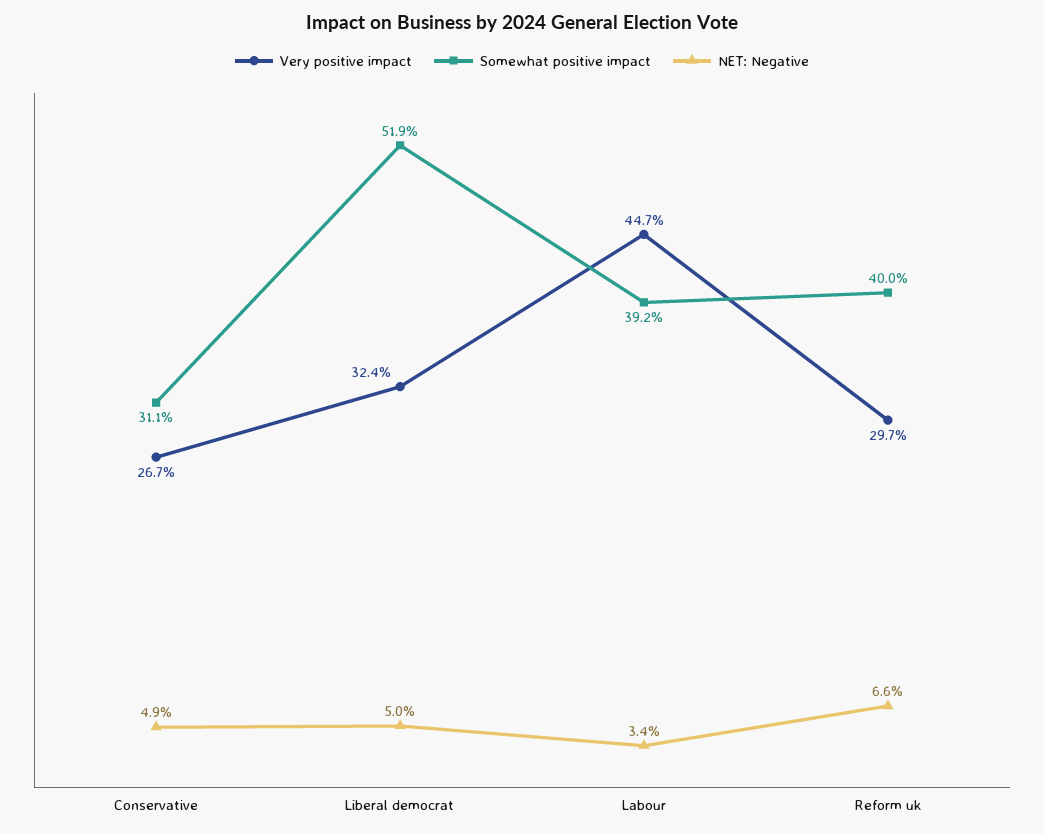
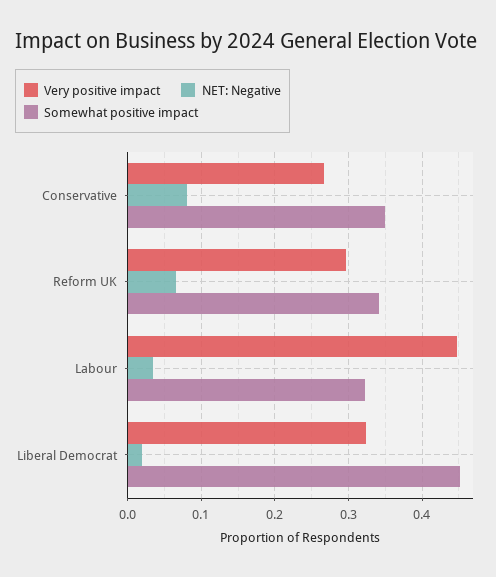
  {
    "Very positive impact": {
      "Conservative": 0.267,
      "Liberal democrat": 0.324,
      "Labour": 0.447,
      "Reform uk": 0.297
    },
    "Somewhat positive impact": {
-     "Conservative": 0.311,
+     "Conservative": 0.35,
-     "Liberal democrat": 0.519,
+     "Liberal democrat": 0.45,
-     "Labour": 0.392,
+     "Labour": 0.32,
-     "Reform uk": 0.4
+     "Reform uk": 0.34
    },
    "NET: Negative": {
-     "Conservative": 0.049,
+     "Conservative": 0.08,
-     "Liberal democrat": 0.05,
+     "Liberal democrat": 0.02,
      "Labour": 0.034,
      "Reform uk": 0.066
    }
  }

